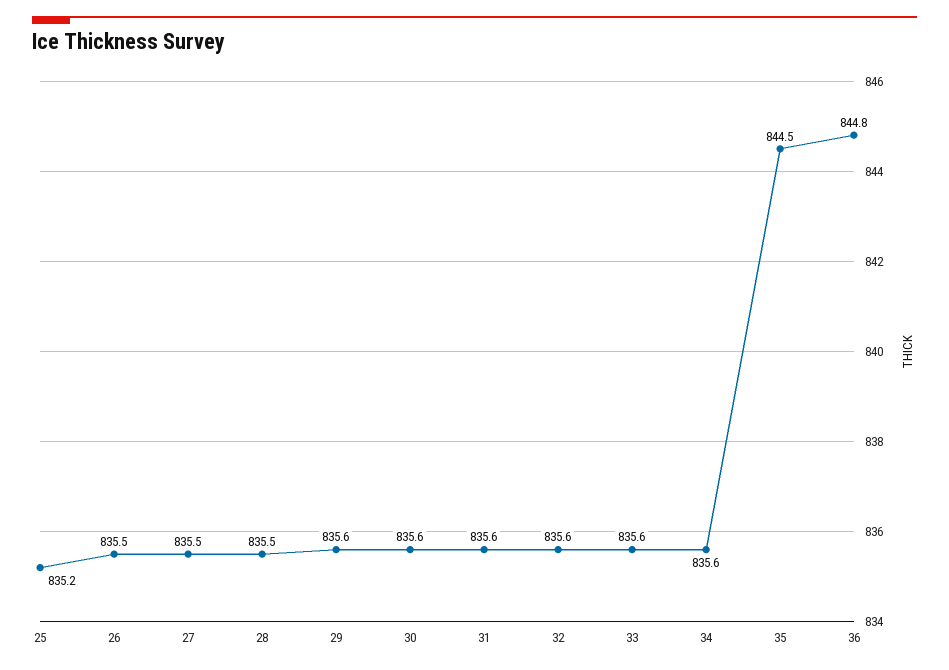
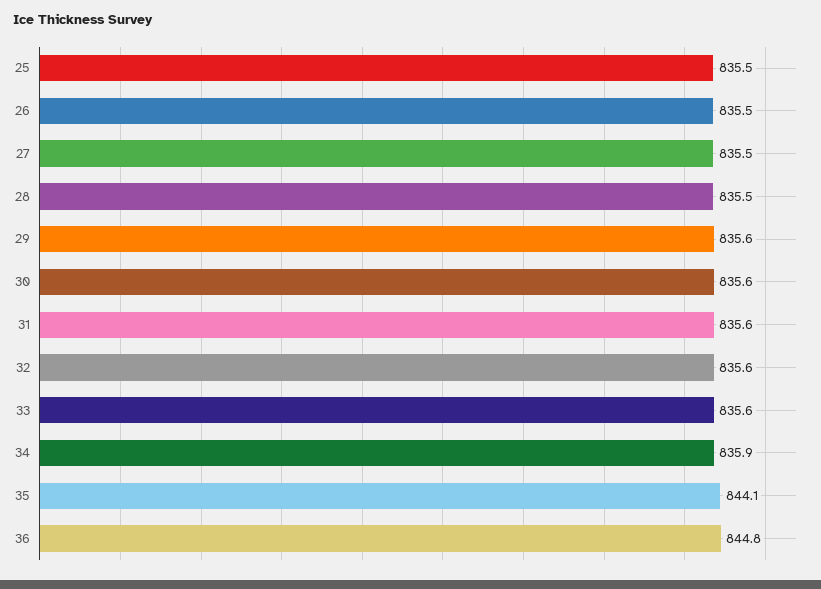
  {
-   "25": 835.2,
+   "25": 835.5,
    "26": 835.5,
    "27": 835.5,
    "28": 835.5,
    "29": 835.6,
    "30": 835.6,
    "31": 835.6,
    "32": 835.6,
    "33": 835.6,
-   "34": 835.6,
+   "34": 835.9,
-   "35": 844.5,
+   "35": 844.1,
    "36": 844.8
  }

